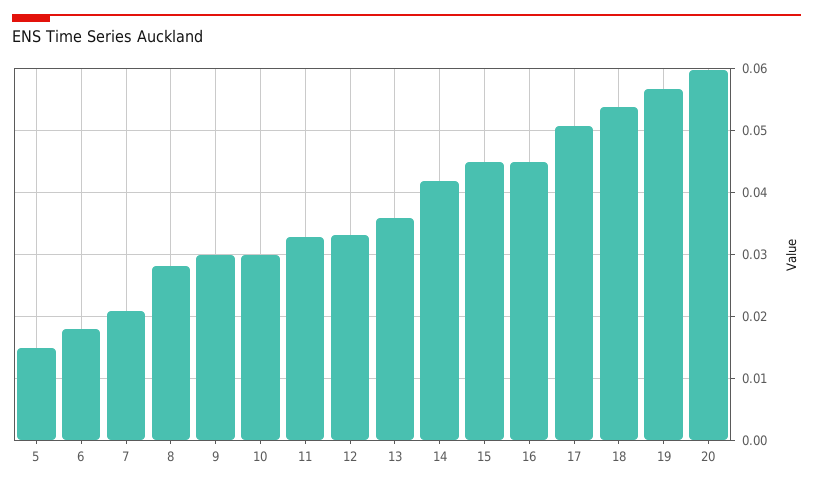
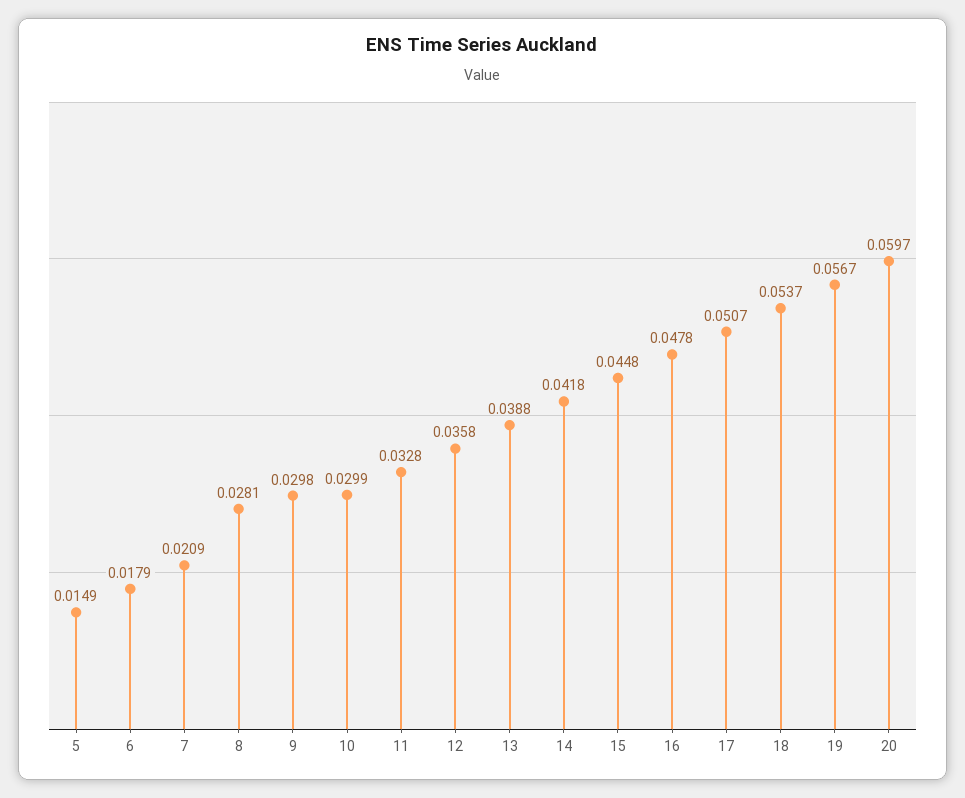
  {
    "5": 0.0149,
    "6": 0.0179,
    "7": 0.0209,
    "8": 0.0281,
    "9": 0.0298,
    "10": 0.0299,
    "11": 0.0328,
-   "12": 0.033,
+   "12": 0.0358,
-   "13": 0.036,
+   "13": 0.0388,
    "14": 0.0418,
    "15": 0.0448,
-   "16": 0.045,
+   "16": 0.0478,
    "17": 0.0507,
    "18": 0.0537,
    "19": 0.0567,
    "20": 0.0597
  }

